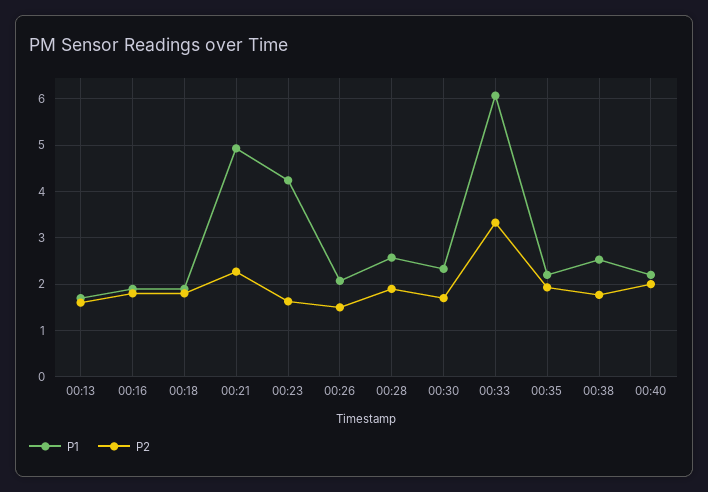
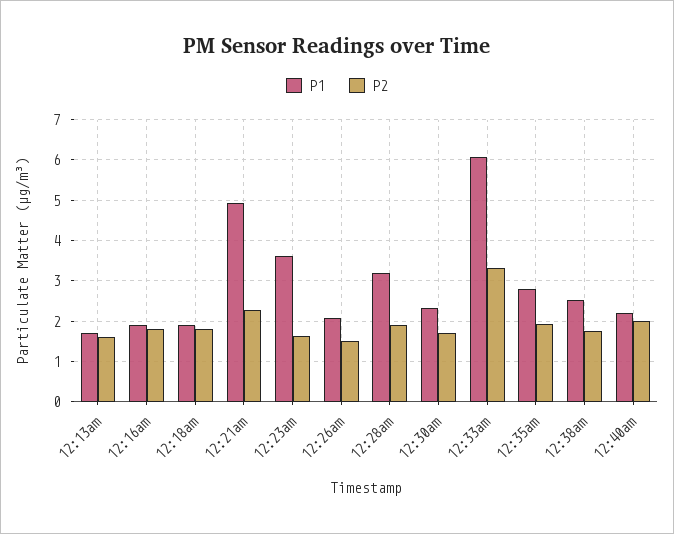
  {
    "P1": {
      "00:13": 1.8,
      "00:16": 2,
      "00:18": 2,
      "00:21": 5,
-     "00:23": 4.2,
+     "00:23": 3.6,
      "00:26": 2,
-     "00:28": 2.6,
+     "00:28": 3.2,
      "00:30": 2.4,
      "00:33": 6,
-     "00:35": 2.2,
+     "00:35": 2.8,
      "00:38": 2.6,
      "00:40": 2.2
    },
    "P2": {
      "00:13": 1.6,
      "00:16": 1.8,
      "00:18": 1.8,
      "00:21": 2.2,
      "00:23": 1.6,
      "00:26": 1.6,
      "00:28": 2,
      "00:30": 1.8,
      "00:33": 3.4,
      "00:35": 2,
      "00:38": 1.8,
      "00:40": 2
    }
  }

